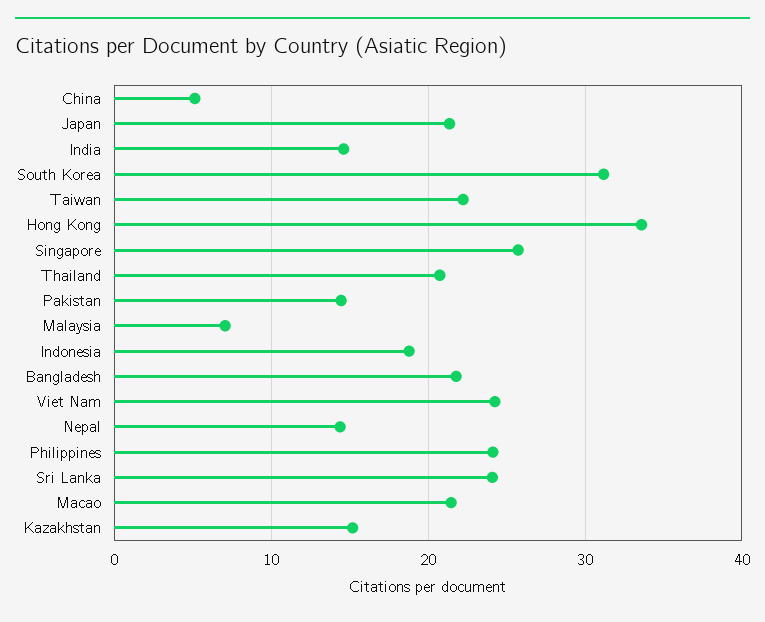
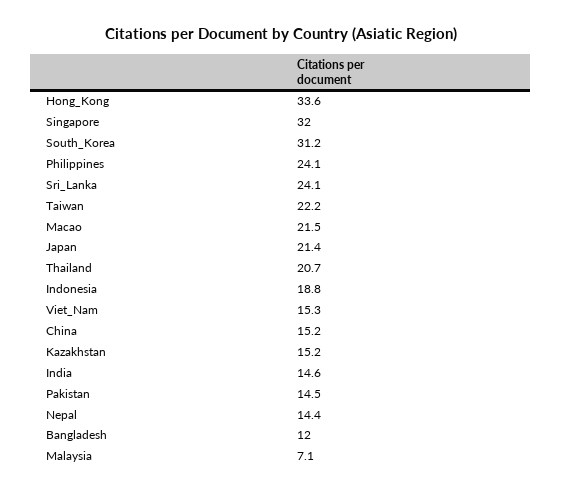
  {
-   "China": 5,
+   "China": 15.2,
    "Japan": 21.4,
    "India": 14.6,
    "South Korea": 31.2,
    "Taiwan": 22.2,
    "Hong Kong": 33.6,
-   "Singapore": 26,
+   "Singapore": 32,
    "Thailand": 20.7,
    "Pakistan": 14.5,
    "Malaysia": 7.1,
    "Indonesia": 18.8,
-   "Bangladesh": 22,
+   "Bangladesh": 12,
-   "Viet Nam": 24,
+   "Viet Nam": 15.3,
    "Nepal": 14.4,
    "Philippines": 24.1,
    "Sri Lanka": 24.1,
    "Macao": 21.5,
    "Kazakhstan": 15.2
  }

